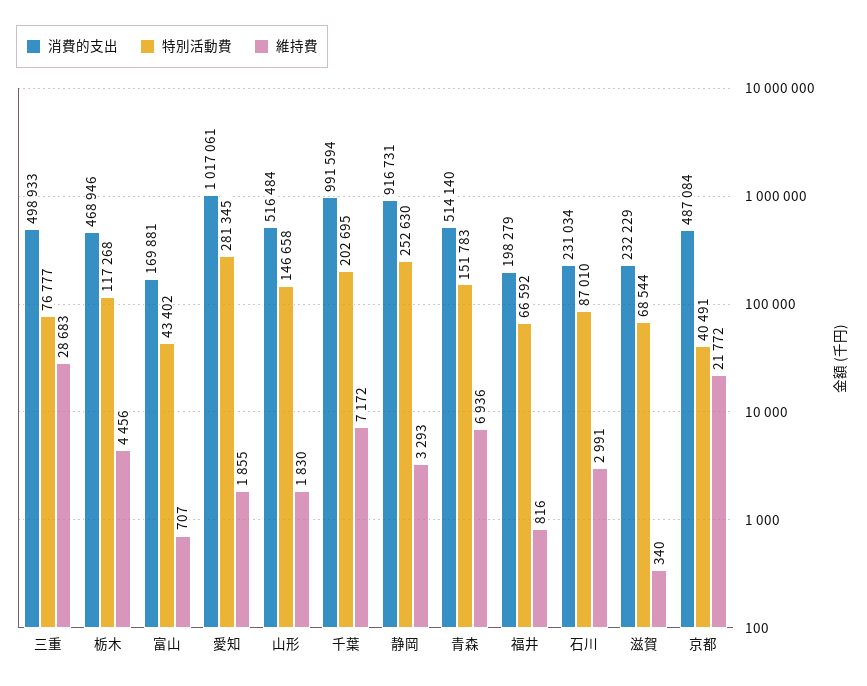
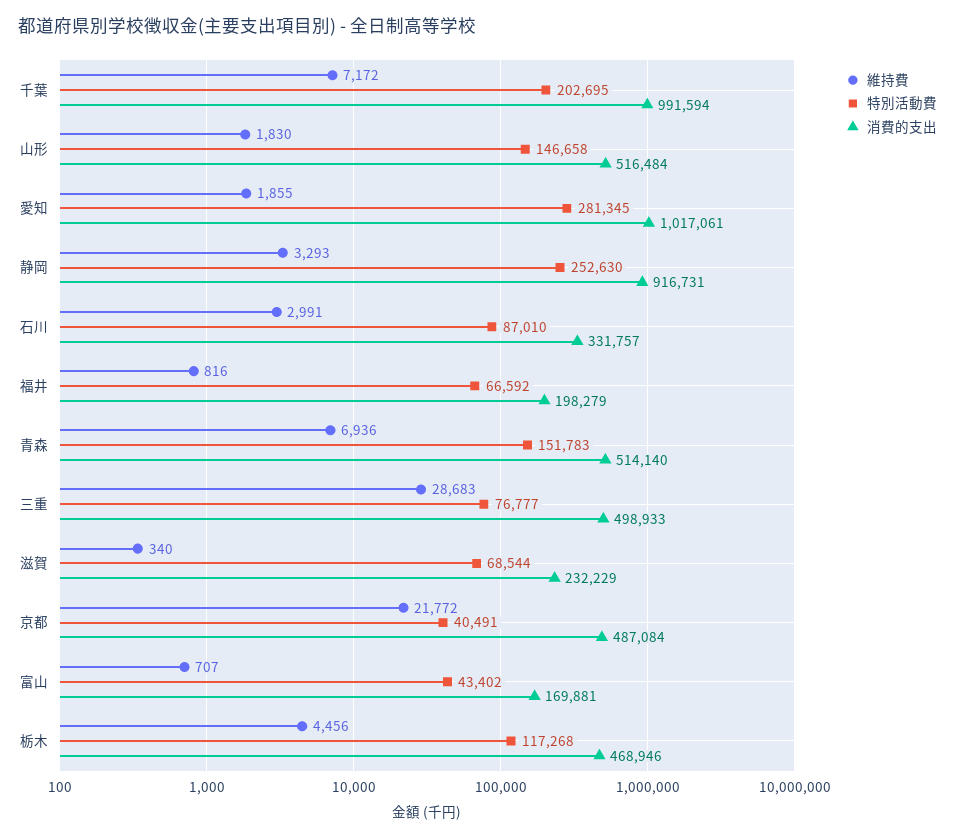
  {
    "消費的支出": {
      "三重": 498933,
      "栃木": 468946,
      "富山": 169881,
      "愛知": 1017061,
      "山形": 516484,
      "千葉": 991594,
      "静岡": 916731,
      "青森": 514140,
      "福井": 198279,
-     "石川": 231034,
+     "石川": 331757,
      "滋賀": 232229,
      "京都": 487084
    },
    "特別活動費": {
      "三重": 76777,
      "栃木": 117268,
      "富山": 43402,
      "愛知": 281345,
      "山形": 146658,
      "千葉": 202695,
      "静岡": 252630,
      "青森": 151783,
      "福井": 66592,
      "石川": 87010,
      "滋賀": 68544,
      "京都": 40491
    },
    "維持費": {
      "三重": 28683,
      "栃木": 4456,
      "富山": 707,
      "愛知": 1855,
      "山形": 1830,
      "千葉": 7172,
      "静岡": 3293,
      "青森": 6936,
      "福井": 816,
      "石川": 2991,
      "滋賀": 340,
      "京都": 21772
    }
  }

